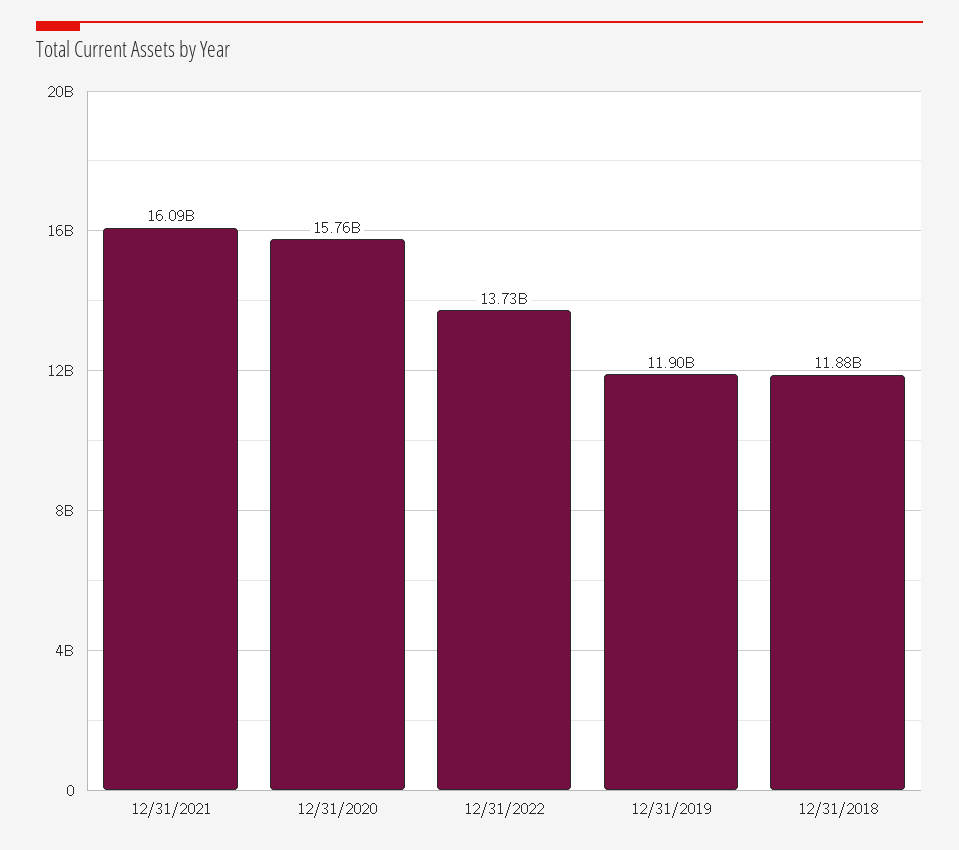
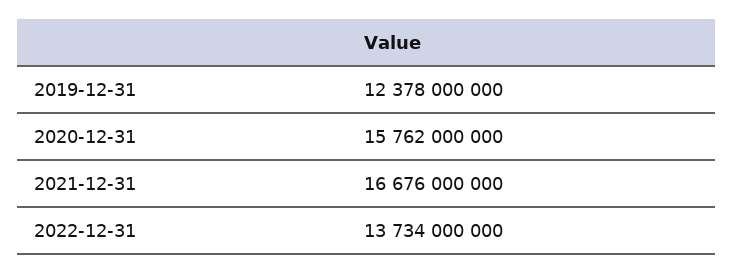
  {
-   "12/31/2021": 16090000000,
+   "12/31/2021": 16676000000,
    "12/31/2020": 15762000000,
    "12/31/2022": 13734000000,
-   "12/31/2019": 11900000000,
+   "12/31/2019": 12378000000
-   "12/31/2018": 11880000000
  }

